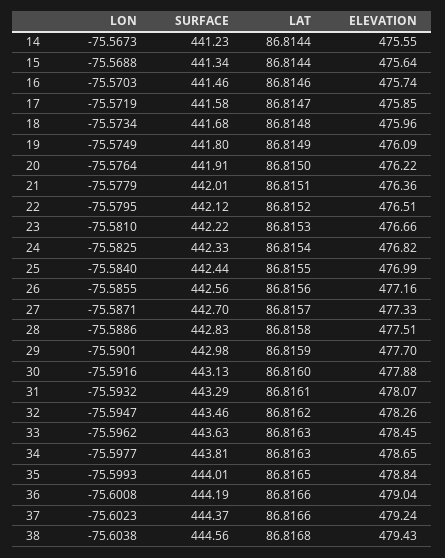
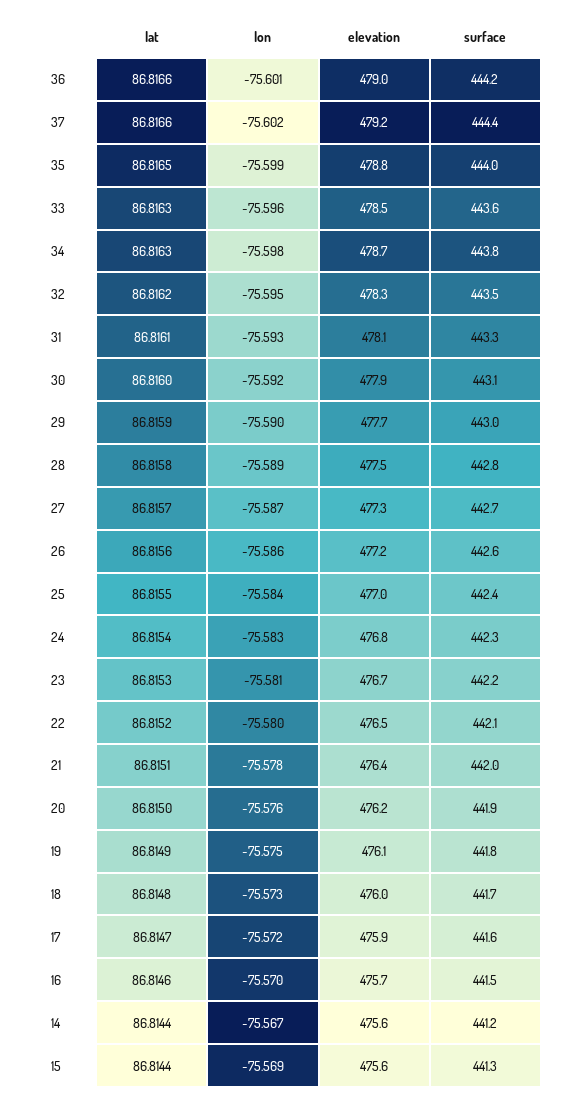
  {
    "LON": {
      "14": -75.5673,
      "15": -75.5688,
      "16": -75.5703,
      "17": -75.5719,
      "18": -75.5734,
      "19": -75.5749,
      "20": -75.5764,
      "21": -75.5779,
      "22": -75.5795,
      "23": -75.581,
      "24": -75.5825,
      "25": -75.584,
      "26": -75.5855,
      "27": -75.5871,
      "28": -75.5886,
      "29": -75.5901,
      "30": -75.5916,
      "31": -75.5932,
      "32": -75.5947,
      "33": -75.5962,
      "34": -75.5977,
      "35": -75.5993,
      "36": -75.6008,
-     "37": -75.6023,
+     "37": -75.6023
-     "38": -75.6038
    },
    "SURFACE": {
      "14": 441.23,
      "15": 441.34,
      "16": 441.46,
      "17": 441.58,
      "18": 441.68,
      "19": 441.8,
      "20": 441.91,
      "21": 442.01,
      "22": 442.12,
      "23": 442.22,
      "24": 442.33,
      "25": 442.44,
      "26": 442.56,
      "27": 442.7,
      "28": 442.83,
      "29": 442.98,
      "30": 443.13,
      "31": 443.29,
      "32": 443.46,
      "33": 443.63,
      "34": 443.81,
      "35": 444.01,
      "36": 444.19,
-     "37": 444.37,
+     "37": 444.37
-     "38": 444.56
    },
    "LAT": {
      "14": 86.8144,
      "15": 86.8144,
      "16": 86.8146,
      "17": 86.8147,
      "18": 86.8148,
      "19": 86.8149,
      "20": 86.815,
      "21": 86.8151,
      "22": 86.8152,
      "23": 86.8153,
      "24": 86.8154,
      "25": 86.8155,
      "26": 86.8156,
      "27": 86.8157,
      "28": 86.8158,
      "29": 86.8159,
      "30": 86.816,
      "31": 86.8161,
      "32": 86.8162,
      "33": 86.8163,
      "34": 86.8163,
      "35": 86.8165,
      "36": 86.8166,
-     "37": 86.8166,
+     "37": 86.8166
-     "38": 86.8168
    },
    "ELEVATION": {
      "14": 475.55,
      "15": 475.64,
      "16": 475.74,
      "17": 475.85,
      "18": 475.96,
      "19": 476.09,
      "20": 476.22,
      "21": 476.36,
      "22": 476.51,
      "23": 476.66,
      "24": 476.82,
      "25": 476.99,
      "26": 477.16,
      "27": 477.33,
      "28": 477.51,
      "29": 477.7,
      "30": 477.88,
      "31": 478.07,
      "32": 478.26,
      "33": 478.45,
      "34": 478.65,
      "35": 478.84,
      "36": 479.04,
-     "37": 479.24,
+     "37": 479.24
-     "38": 479.43
    }
  }

